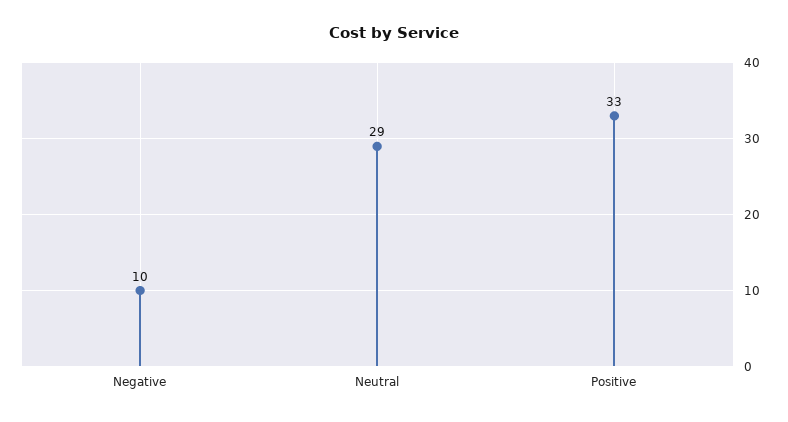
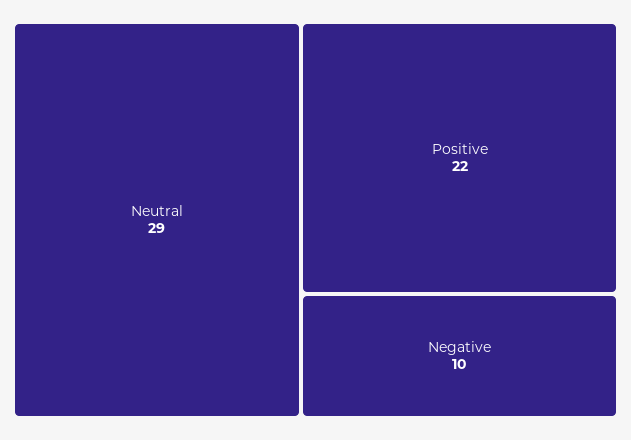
  {
    "Negative": 10,
    "Neutral": 29,
-   "Positive": 33
+   "Positive": 22
  }

